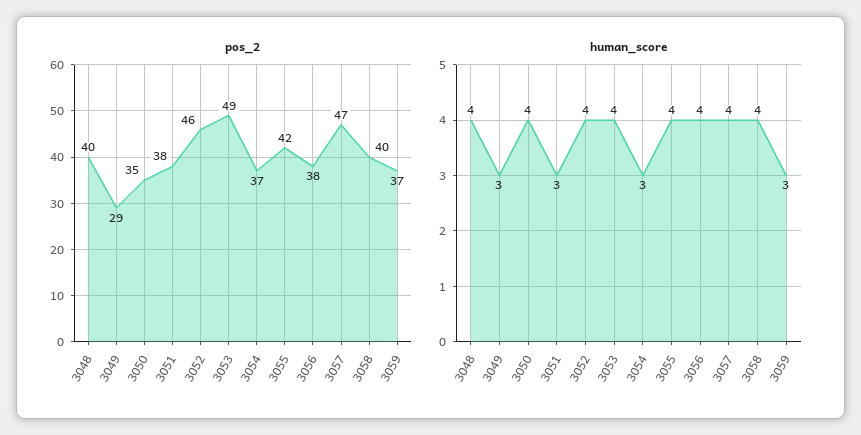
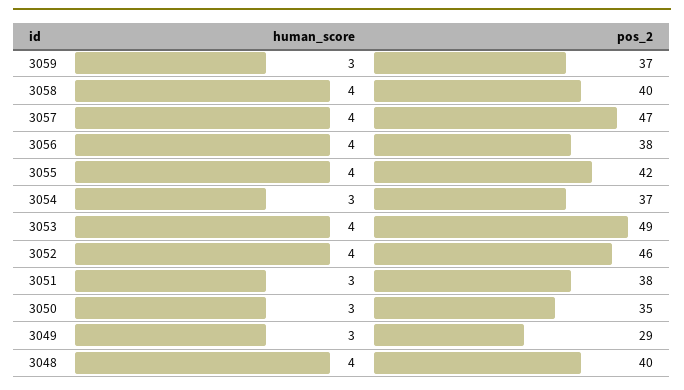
  {
    "pos_2": {
      "3048": 40,
      "3049": 29,
      "3050": 35,
      "3051": 38,
      "3052": 46,
      "3053": 49,
      "3054": 37,
      "3055": 42,
      "3056": 38,
      "3057": 47,
      "3058": 40,
      "3059": 37
    },
    "human_score": {
      "3048": 4,
      "3049": 3,
-     "3050": 4,
+     "3050": 3,
      "3051": 3,
      "3052": 4,
      "3053": 4,
      "3054": 3,
      "3055": 4,
      "3056": 4,
      "3057": 4,
      "3058": 4,
      "3059": 3
    }
  }

